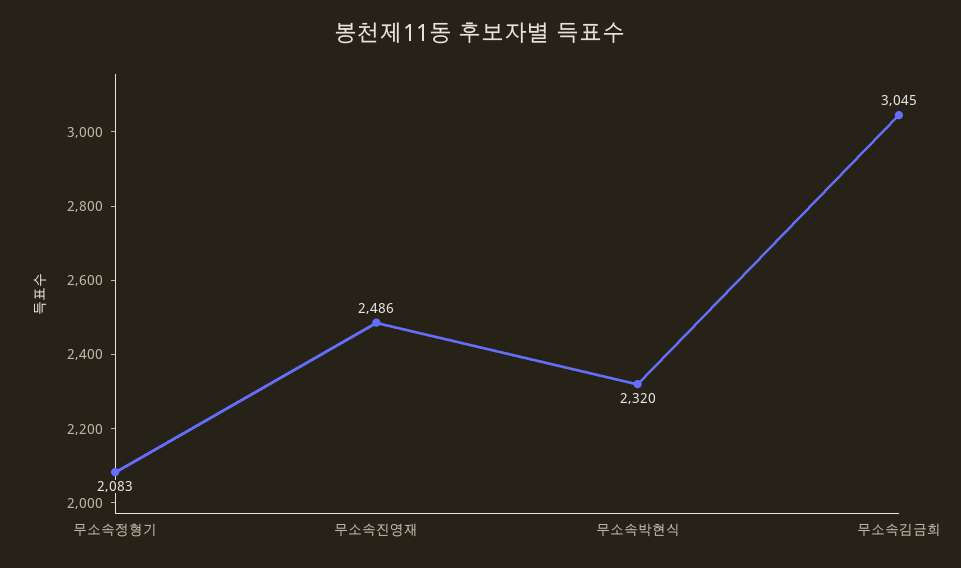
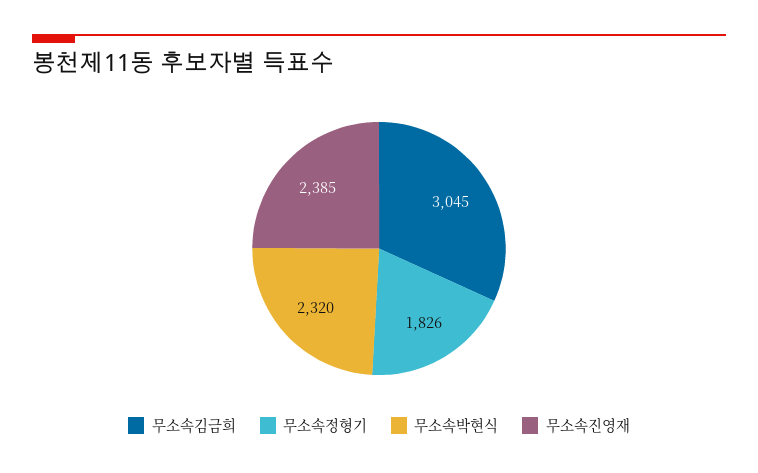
  {
-   "무소속정형기": 2083,
+   "무소속정형기": 1826,
-   "무소속진영재": 2486,
+   "무소속진영재": 2385,
    "무소속박현식": 2320,
    "무소속김금희": 3045
  }

